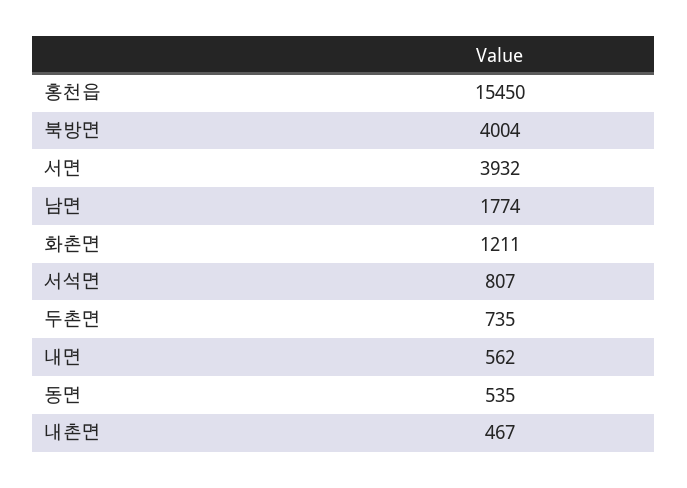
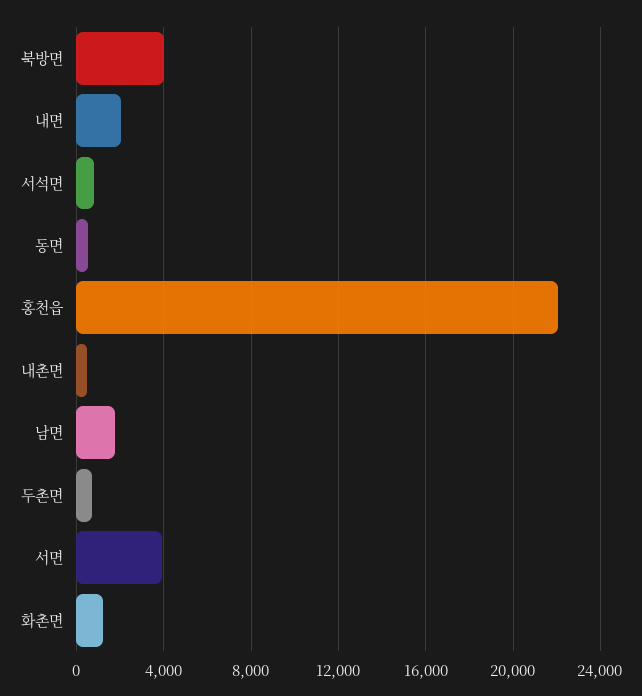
  {
-   "홍천읍": 15450,
+   "홍천읍": 22000,
    "북방면": 4004,
    "서면": 3932,
    "남면": 1774,
    "화촌면": 1211,
    "서석면": 807,
    "두촌면": 735,
-   "내면": 562,
+   "내면": 2000,
    "동면": 535,
    "내촌면": 467
  }

